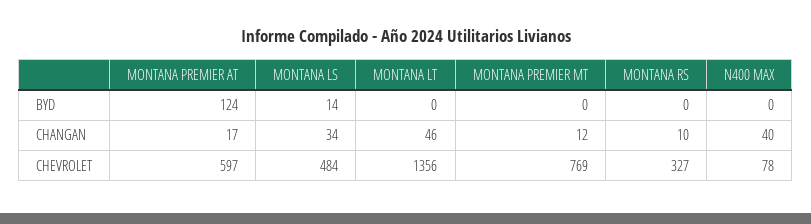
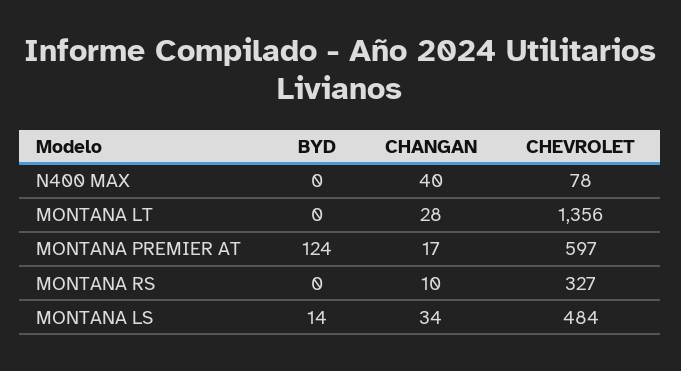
  {
    "MONTANA PREMIER AT": {
      "BYD": 124,
      "CHANGAN": 17,
      "CHEVROLET": 597
    },
    "MONTANA LS": {
      "BYD": 14,
      "CHANGAN": 34,
      "CHEVROLET": 484
    },
    "MONTANA LT": {
      "BYD": 0,
-     "CHANGAN": 46,
+     "CHANGAN": 28,
      "CHEVROLET": 1356
    },
-   "MONTANA PREMIER MT": {
-     "BYD": 0,
-     "CHANGAN": 12,
-     "CHEVROLET": 769
-   },
    "MONTANA RS": {
      "BYD": 0,
      "CHANGAN": 10,
      "CHEVROLET": 327
    },
    "N400 MAX": {
      "BYD": 0,
      "CHANGAN": 40,
      "CHEVROLET": 78
    }
  }

